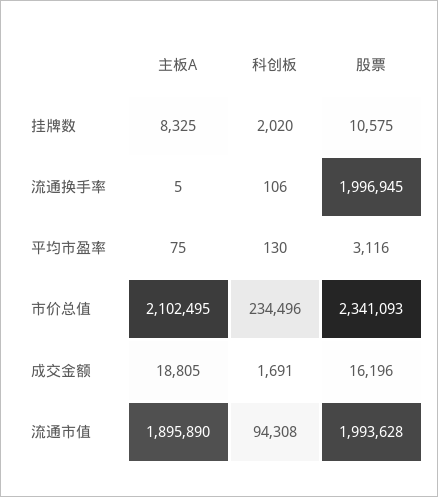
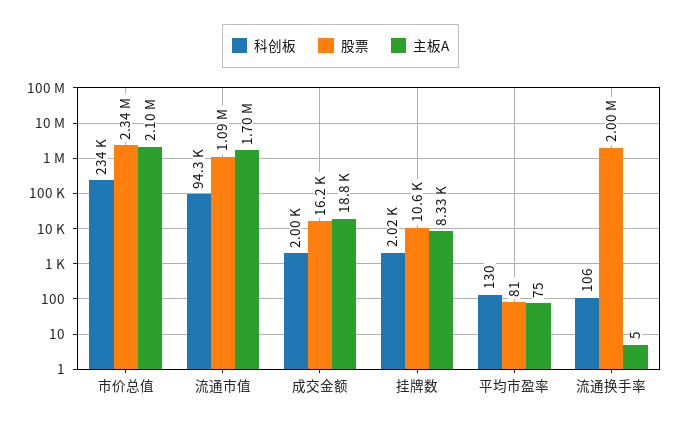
  {
    "主板A": {
      "挂牌数": 8325,
      "流通换手率": 5,
      "平均市盈率": 75,
      "市价总值": 2102495,
      "成交金额": 18805,
-     "流通市值": 1895890
+     "流通市值": 1700000
    },
    "科创板": {
      "挂牌数": 2020,
      "流通换手率": 106,
      "平均市盈率": 130,
      "市价总值": 234496,
-     "成交金额": 1691,
+     "成交金额": 2000,
      "流通市值": 94308
    },
    "股票": {
      "挂牌数": 10575,
      "流通换手率": 1996945,
-     "平均市盈率": 3116,
+     "平均市盈率": 81,
      "市价总值": 2341093,
      "成交金额": 16196,
-     "流通市值": 1993628
+     "流通市值": 1090000
    }
  }

